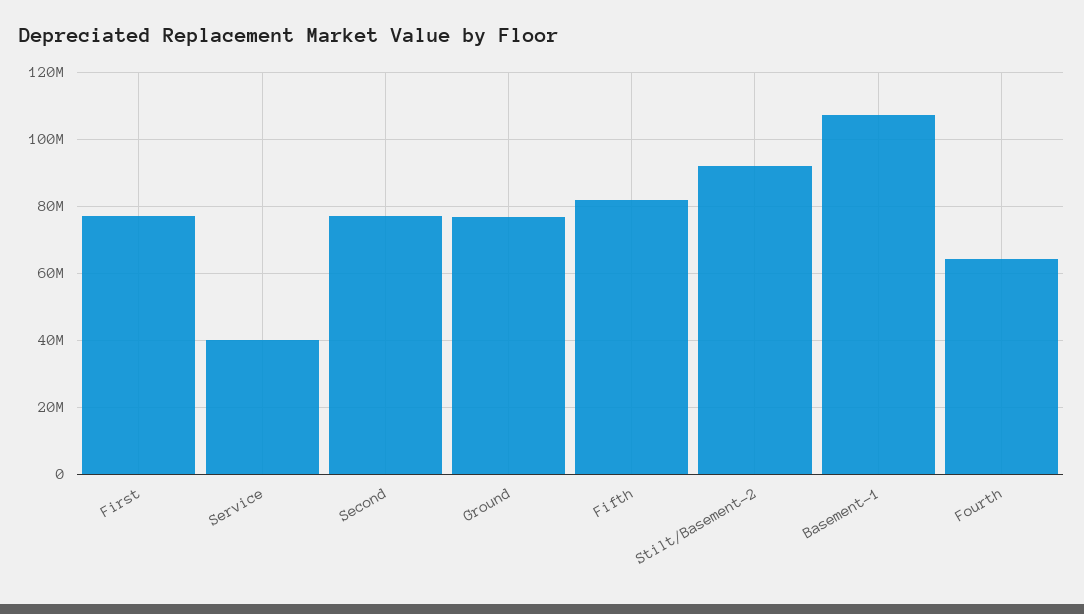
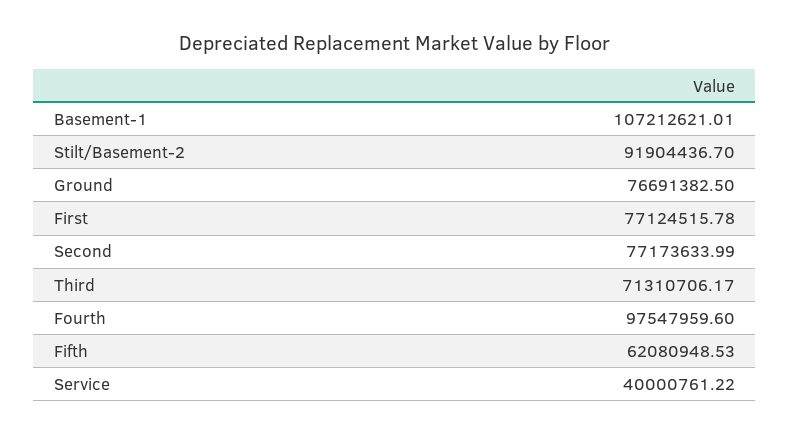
  {
    "First": 77124515.78,
    "Service": 40000761.22,
    "Second": 77173633.99,
    "Ground": 76691382.5,
-   "Fifth": 82000000,
+   "Fifth": 62080948.53,
    "Stilt/Basement-2": 91904436.7,
    "Basement-1": 107212621.01,
-   "Fourth": 64000000
+   "Fourth": 97547959.6,
+   "Third": 71310706.17
  }

